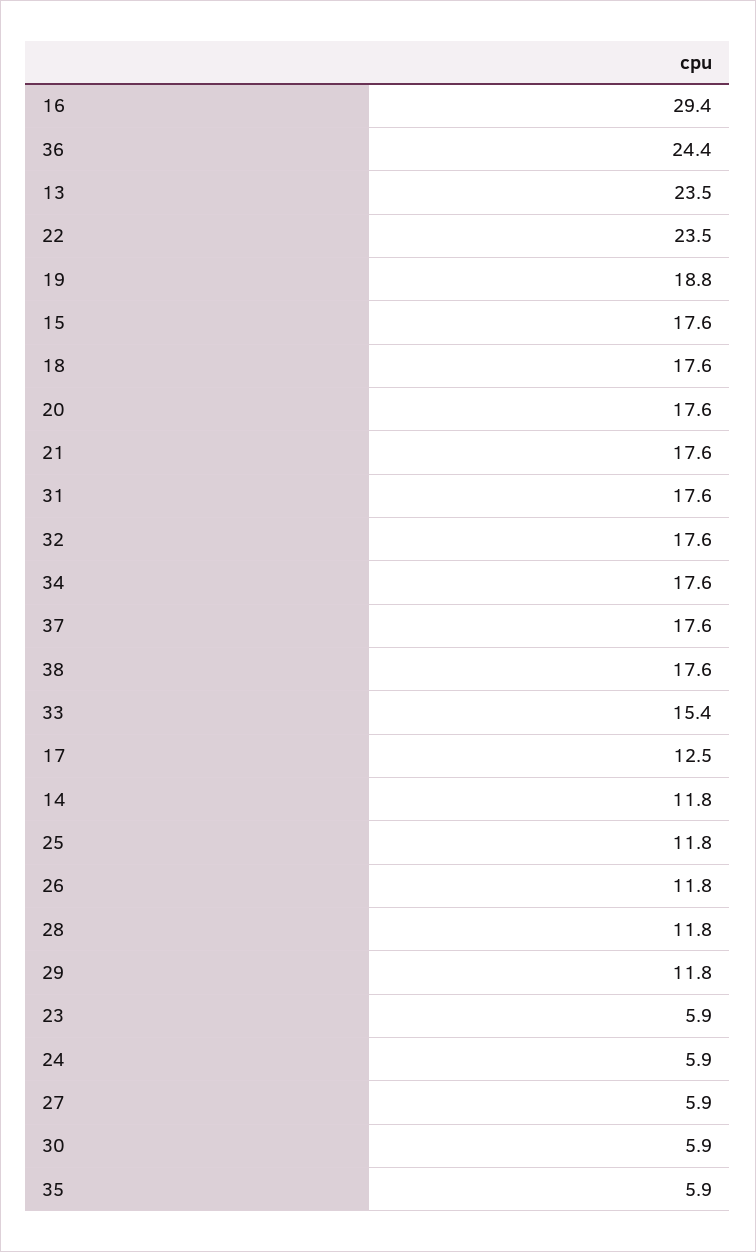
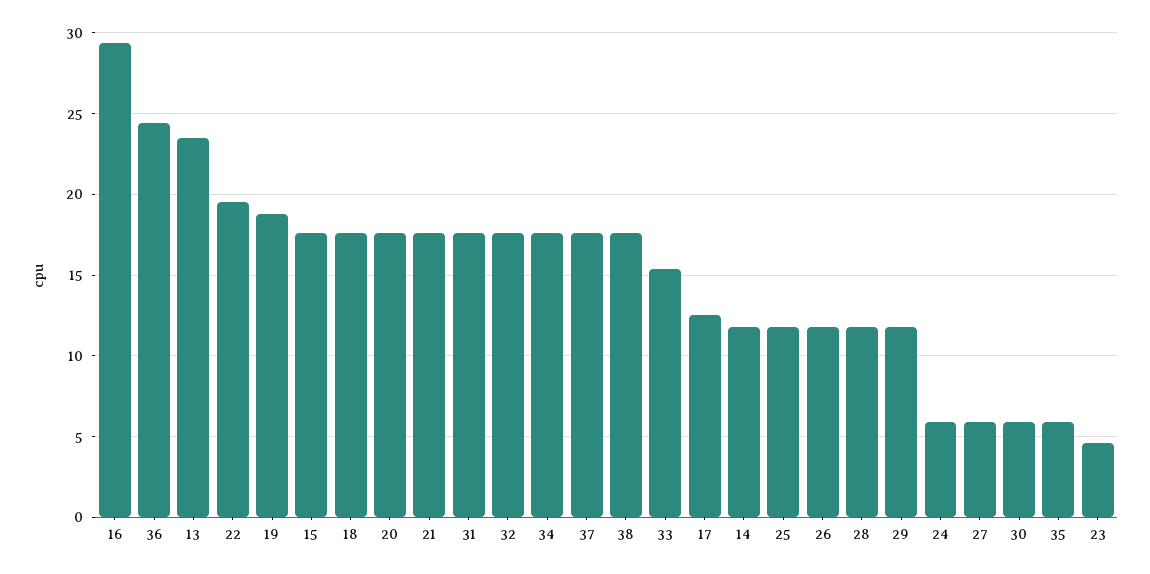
  {
    "16": 29.4,
    "36": 24.4,
    "13": 23.5,
-   "22": 23.5,
+   "22": 19.5,
    "19": 18.8,
    "15": 17.6,
    "18": 17.6,
    "20": 17.6,
    "21": 17.6,
    "31": 17.6,
    "32": 17.6,
    "34": 17.6,
    "37": 17.6,
    "38": 17.6,
    "33": 15.4,
    "17": 12.5,
    "14": 11.8,
    "25": 11.8,
    "26": 11.8,
    "28": 11.8,
    "29": 11.8,
-   "23": 5.9,
+   "23": 4.5,
    "24": 5.9,
    "27": 5.9,
    "30": 5.9,
    "35": 5.9
  }

